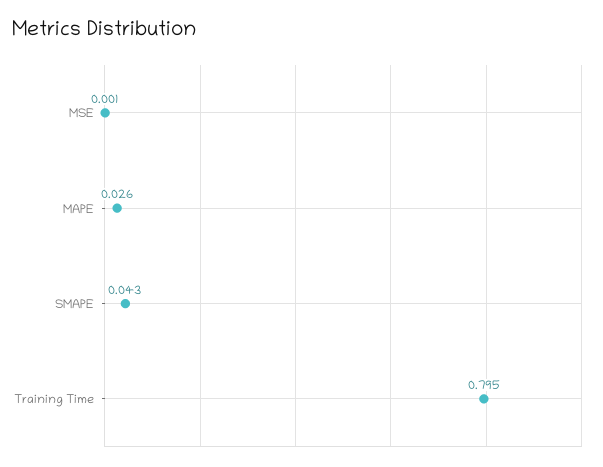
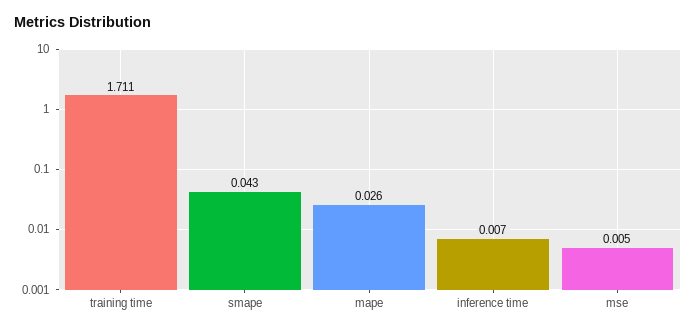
  {
-   "MSE": 0.001,
+   "MSE": 0.005,
    "MAPE": 0.026,
    "SMAPE": 0.043,
-   "Training Time": 0.795
+   "Training Time": 1.711,
+   "inference time": 0.007
  }

